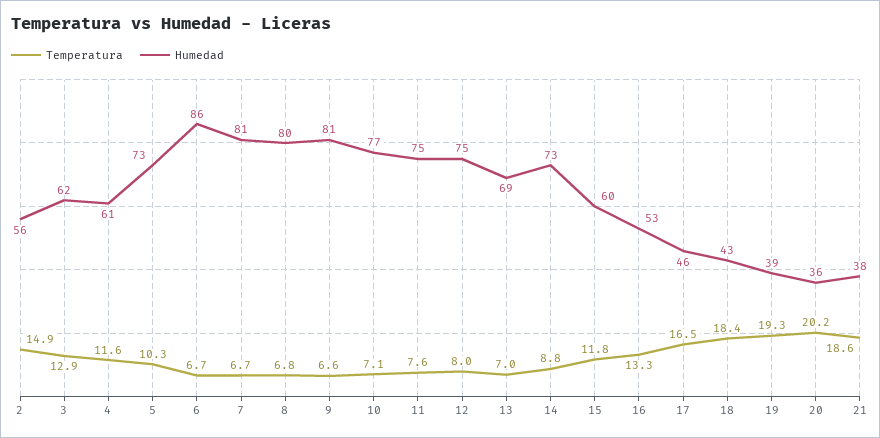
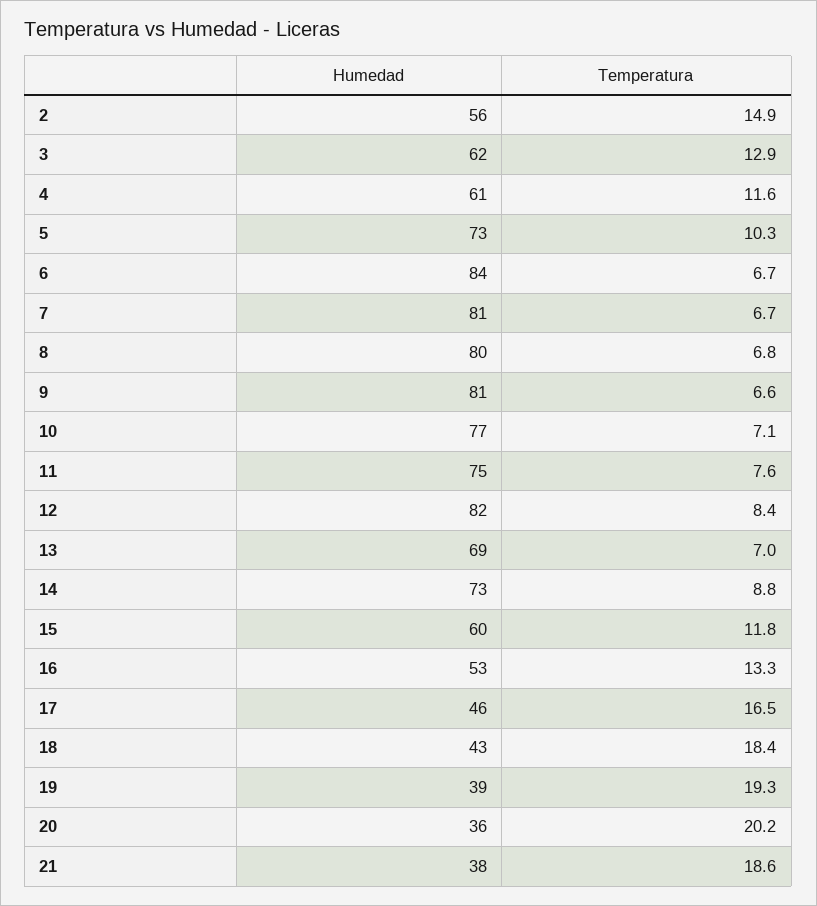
  {
    "Temperatura": {
      "2": 14.9,
      "3": 12.9,
      "4": 11.6,
      "5": 10.3,
      "6": 6.7,
      "7": 6.7,
      "8": 6.8,
      "9": 6.6,
      "10": 7.1,
      "11": 7.6,
-     "12": 8,
+     "12": 8.4,
      "13": 7,
      "14": 8.8,
      "15": 11.8,
      "16": 13.3,
      "17": 16.5,
      "18": 18.4,
      "19": 19.3,
      "20": 20.2,
      "21": 18.6
    },
    "Humedad": {
      "2": 56,
      "3": 62,
      "4": 61,
      "5": 73,
-     "6": 86,
+     "6": 84,
      "7": 81,
      "8": 80,
      "9": 81,
      "10": 77,
      "11": 75,
-     "12": 75,
+     "12": 82,
      "13": 69,
      "14": 73,
      "15": 60,
      "16": 53,
      "17": 46,
      "18": 43,
      "19": 39,
      "20": 36,
      "21": 38
    }
  }

